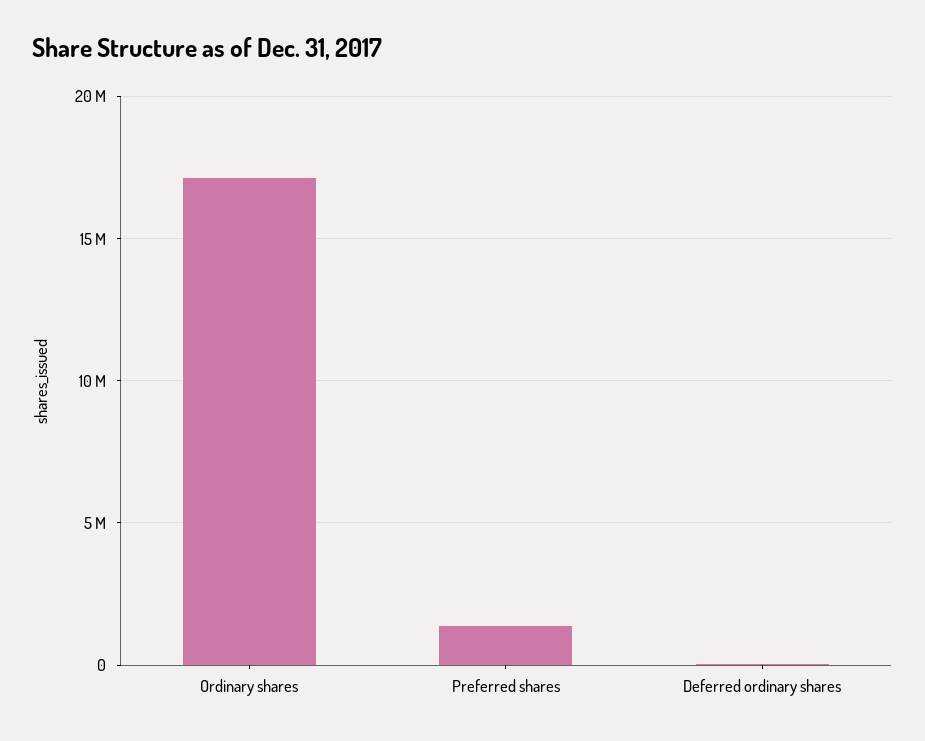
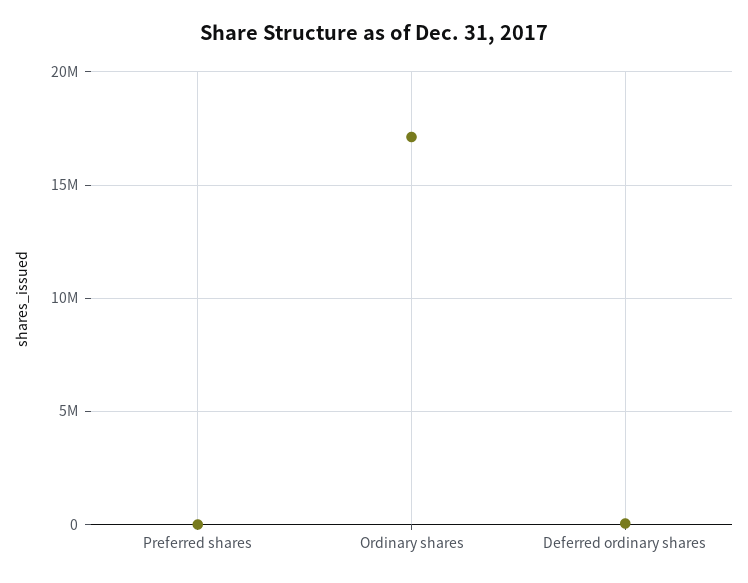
  {
    "Ordinary shares": 17000000,
-   "Preferred shares": 1500000,
+   "Preferred shares": 0,
    "Deferred ordinary shares": 0
  }

